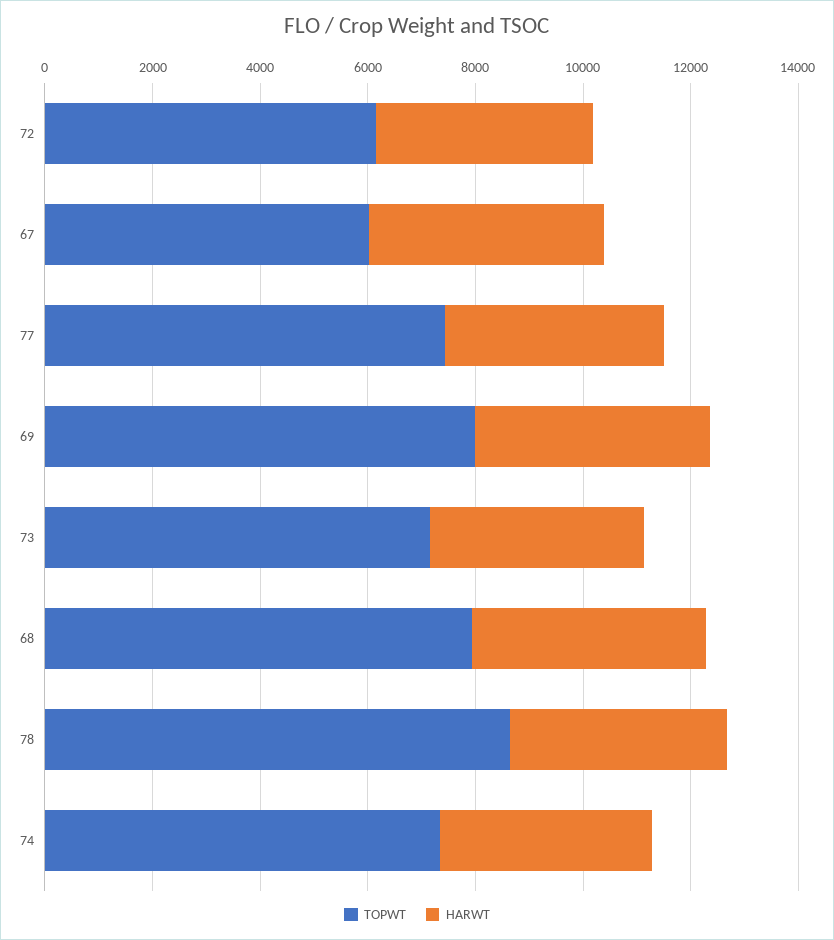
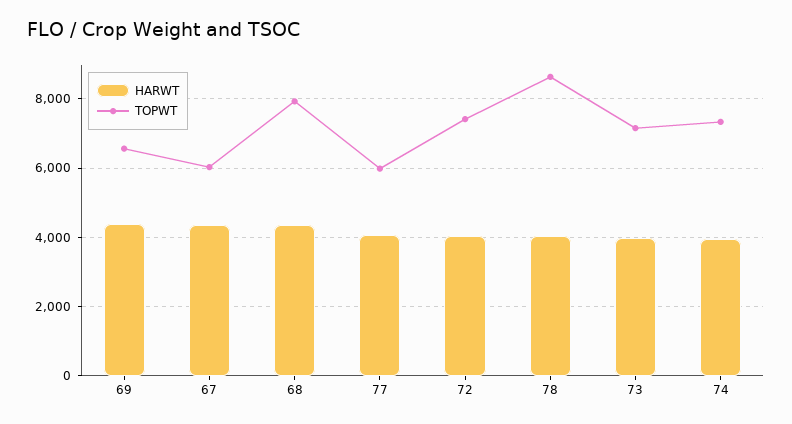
  {
    "TOPWT": {
-     "72": 6000,
+     "72": 7400,
      "67": 6000,
-     "77": 7500,
+     "77": 6000,
-     "69": 8000,
+     "69": 6600,
      "73": 7200,
      "68": 8000,
      "78": 8600,
      "74": 7400
    },
    "HARWT": {
      "72": 4000,
      "67": 4400,
      "77": 4000,
      "69": 4400,
      "73": 4000,
      "68": 4400,
      "78": 4000,
      "74": 4000
    }
  }

